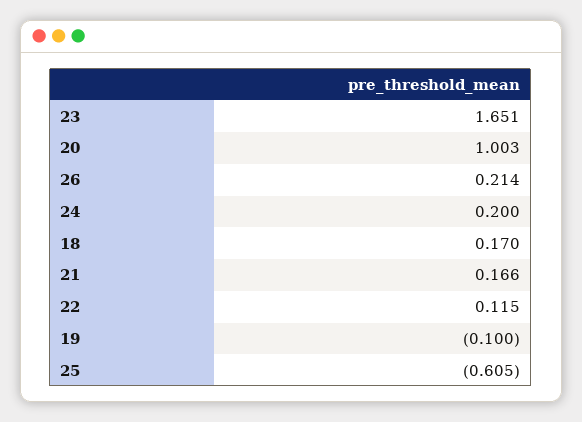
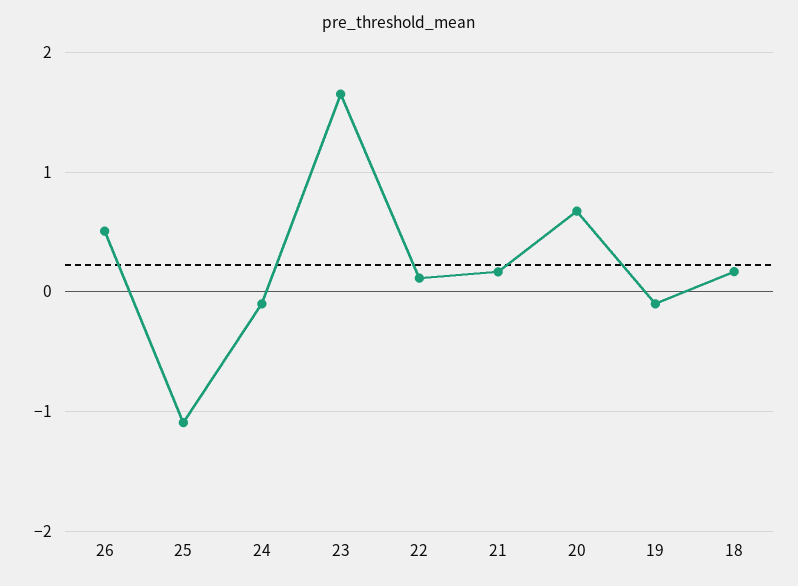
  {
    "23": 1.651,
-   "20": 1.003,
+   "20": 0.7,
-   "26": 0.214,
+   "26": 0.5,
-   "24": 0.2,
+   "24": -0.1,
    "18": 0.17,
    "21": 0.166,
    "22": 0.115,
    "19": -0.1,
-   "25": -0.605
+   "25": -1.1
  }

